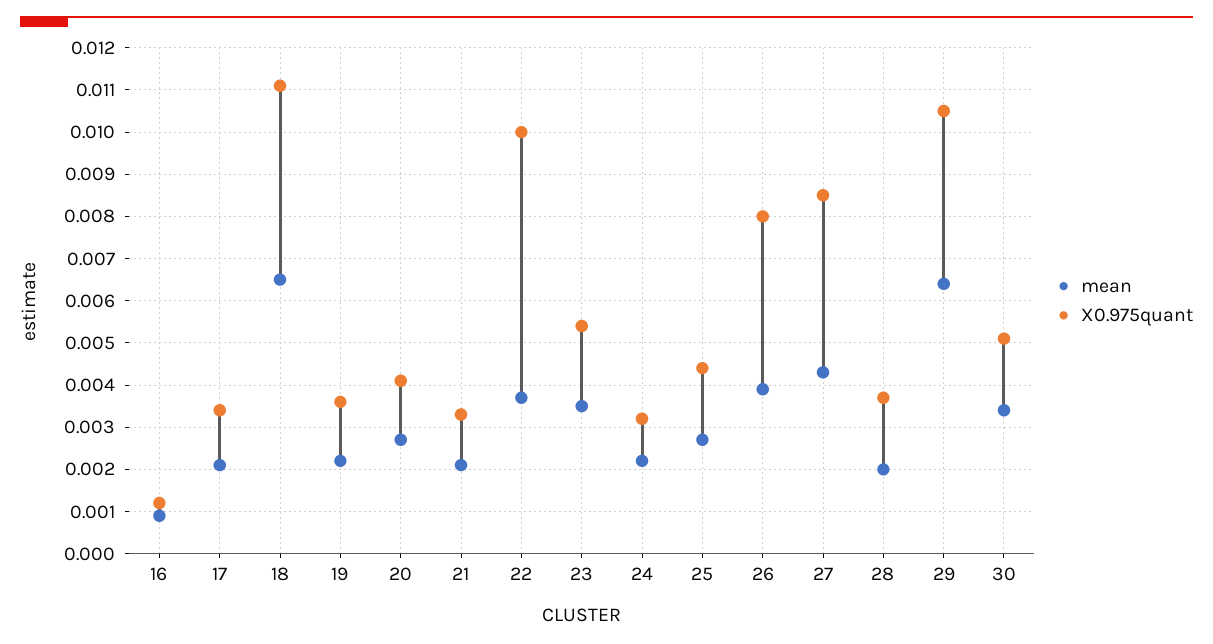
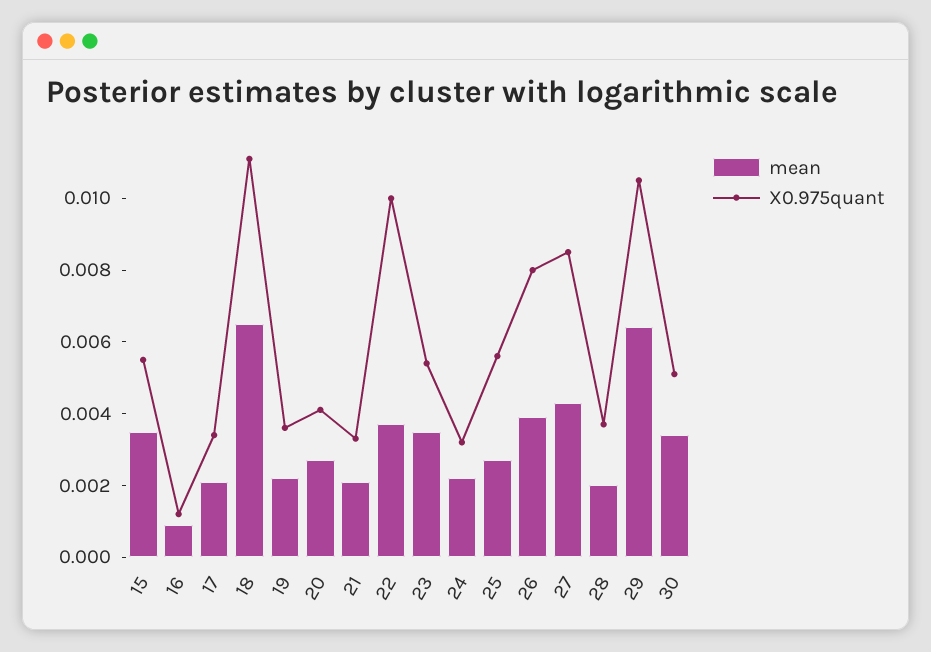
  {
    "mean": {
      "16": 0.001,
      "17": 0.002,
      "18": 0.0065,
      "19": 0.002,
      "20": 0.0025,
      "21": 0.002,
      "22": 0.0035,
      "23": 0.0035,
      "24": 0.002,
      "25": 0.0025,
      "26": 0.004,
      "27": 0.0045,
      "28": 0.002,
      "29": 0.0065,
-     "30": 0.0035
+     "30": 0.0035,
+     "15": 0.0035
    },
    "X0.975quant": {
      "16": 0.001,
      "17": 0.0035,
      "18": 0.011,
      "19": 0.0035,
      "20": 0.004,
      "21": 0.0035,
      "22": 0.01,
      "23": 0.0055,
      "24": 0.003,
-     "25": 0.0045,
+     "25": 0.0055,
      "26": 0.008,
      "27": 0.0085,
      "28": 0.0035,
      "29": 0.0105,
-     "30": 0.005
+     "30": 0.005,
+     "15": 0.0055
    }
  }

